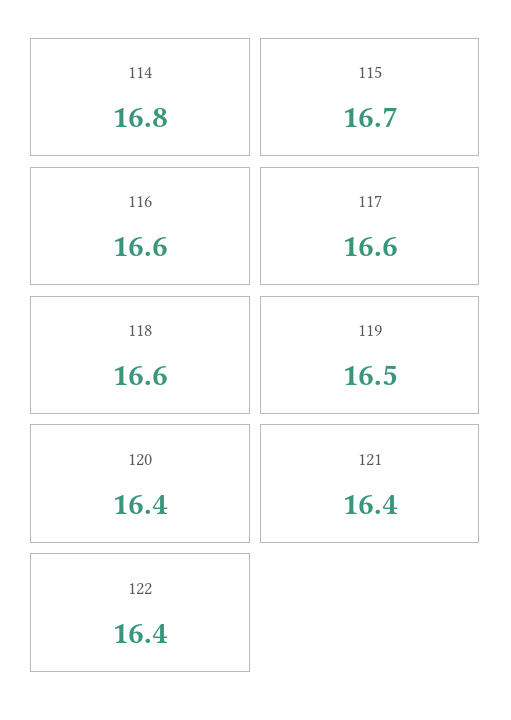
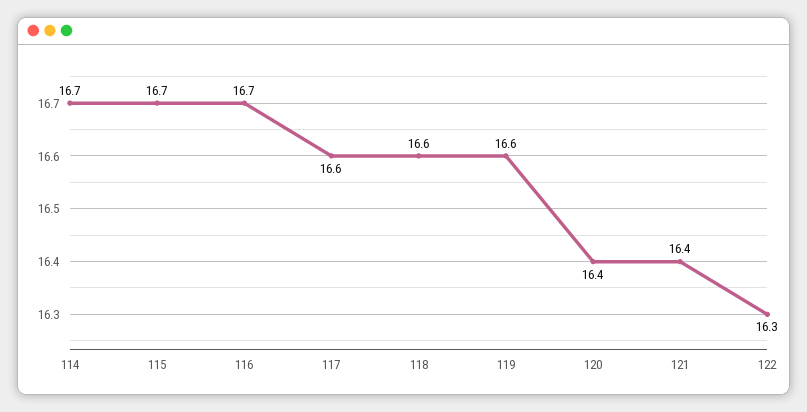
  {
-   "114": 16.8,
+   "114": 16.7,
    "115": 16.7,
-   "116": 16.6,
+   "116": 16.7,
    "117": 16.6,
    "118": 16.6,
-   "119": 16.5,
+   "119": 16.6,
    "120": 16.4,
    "121": 16.4,
-   "122": 16.4
+   "122": 16.3
  }

